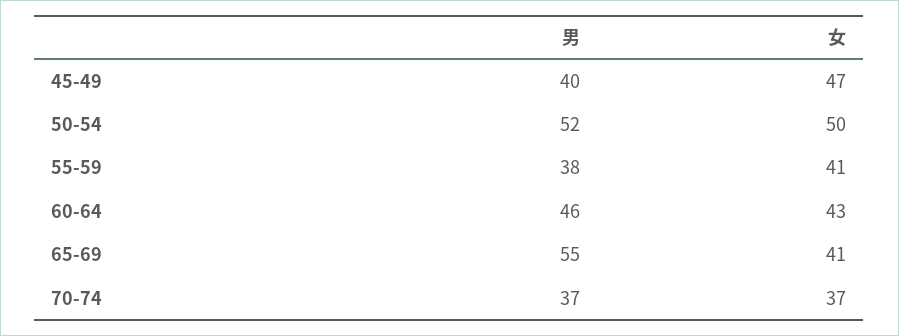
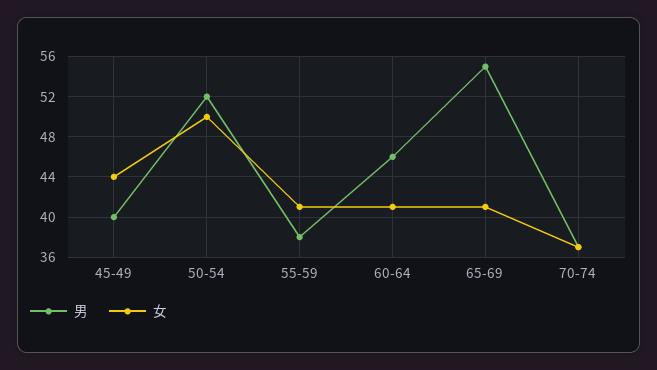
  {
    "男": {
      "45-49": 40,
      "50-54": 52,
      "55-59": 38,
      "60-64": 46,
      "65-69": 55,
      "70-74": 37
    },
    "女": {
-     "45-49": 47,
+     "45-49": 44,
      "50-54": 50,
      "55-59": 41,
-     "60-64": 43,
+     "60-64": 41,
      "65-69": 41,
      "70-74": 37
    }
  }

